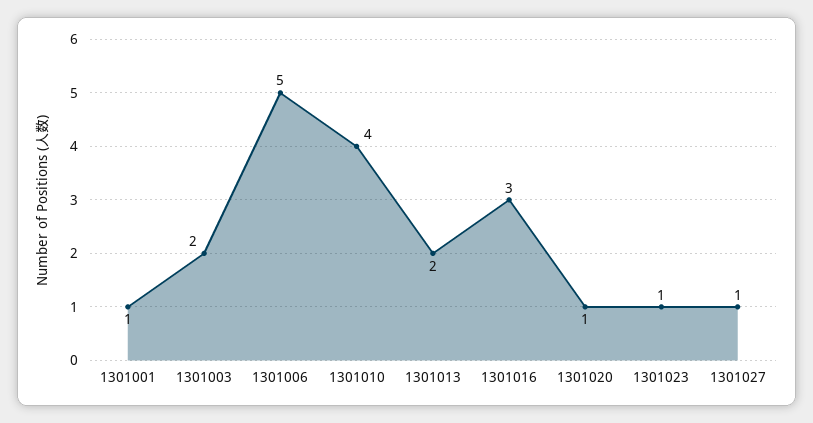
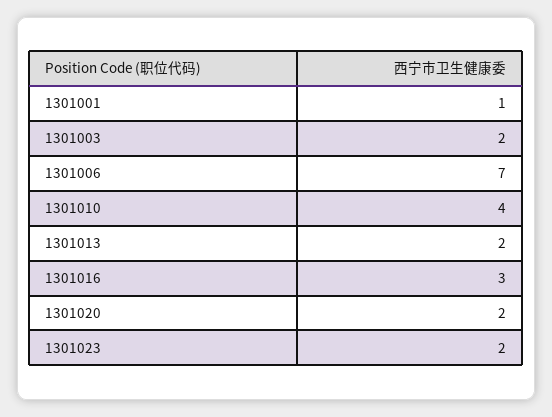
  {
    "1301001": 1,
    "1301003": 2,
-   "1301006": 5,
+   "1301006": 7,
    "1301010": 4,
    "1301013": 2,
    "1301016": 3,
-   "1301020": 1,
+   "1301020": 2,
-   "1301023": 1,
+   "1301023": 2
-   "1301027": 1
  }

